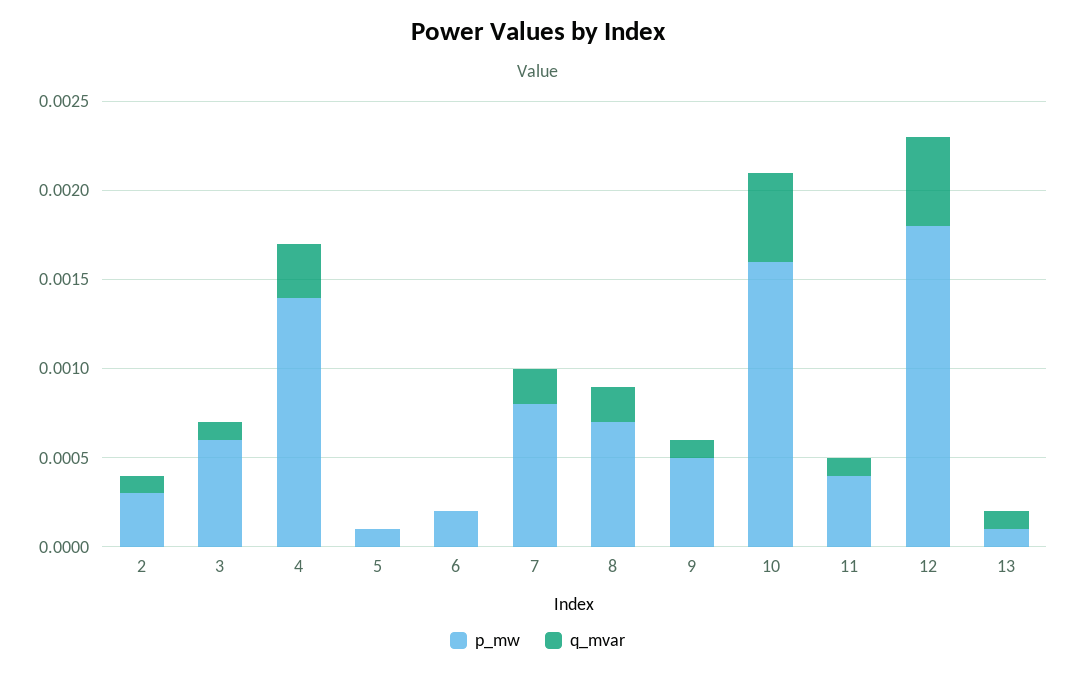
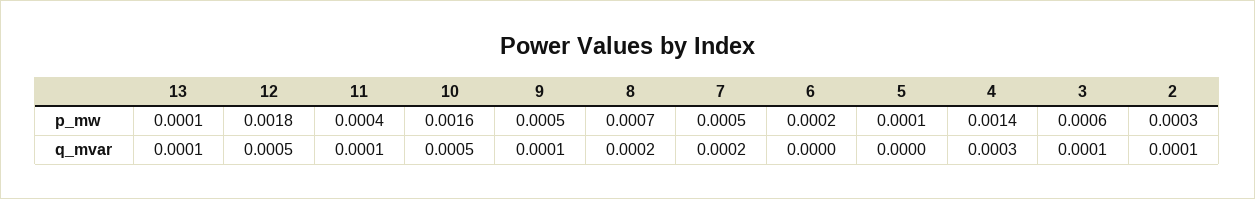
  {
    "p_mw": {
      "2": 0.0003,
      "3": 0.0006,
      "4": 0.0014,
      "5": 0.0001,
      "6": 0.0002,
-     "7": 0.0008,
+     "7": 0.0005,
      "8": 0.0007,
      "9": 0.0005,
      "10": 0.0016,
      "11": 0.0004,
      "12": 0.0018,
      "13": 0.0001
    },
    "q_mvar": {
      "2": 0.0001,
      "3": 0.0001,
      "4": 0.0003,
      "5": 0,
      "6": 0,
      "7": 0.0002,
      "8": 0.0002,
      "9": 0.0001,
      "10": 0.0005,
      "11": 0.0001,
      "12": 0.0005,
      "13": 0.0001
    }
  }

